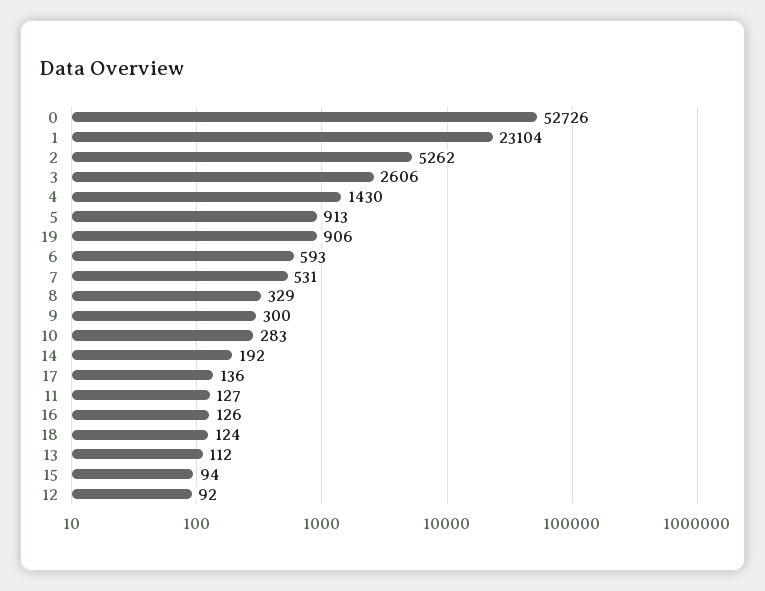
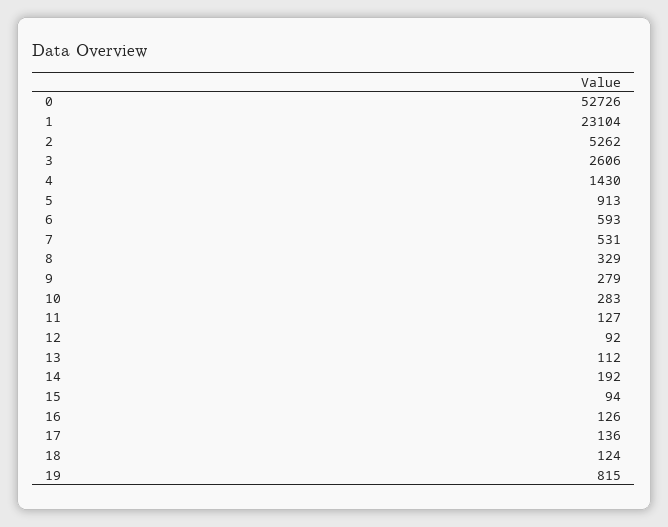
  {
    "0": 52726,
    "1": 23104,
    "2": 5262,
    "3": 2606,
    "4": 1430,
    "5": 913,
-   "19": 906,
+   "19": 815,
    "6": 593,
    "7": 531,
    "8": 329,
-   "9": 300,
+   "9": 279,
    "10": 283,
    "14": 192,
    "17": 136,
    "11": 127,
    "16": 126,
    "18": 124,
    "13": 112,
    "15": 94,
    "12": 92
  }

